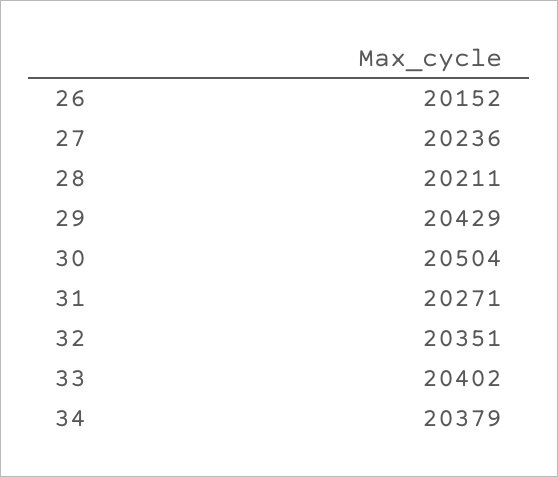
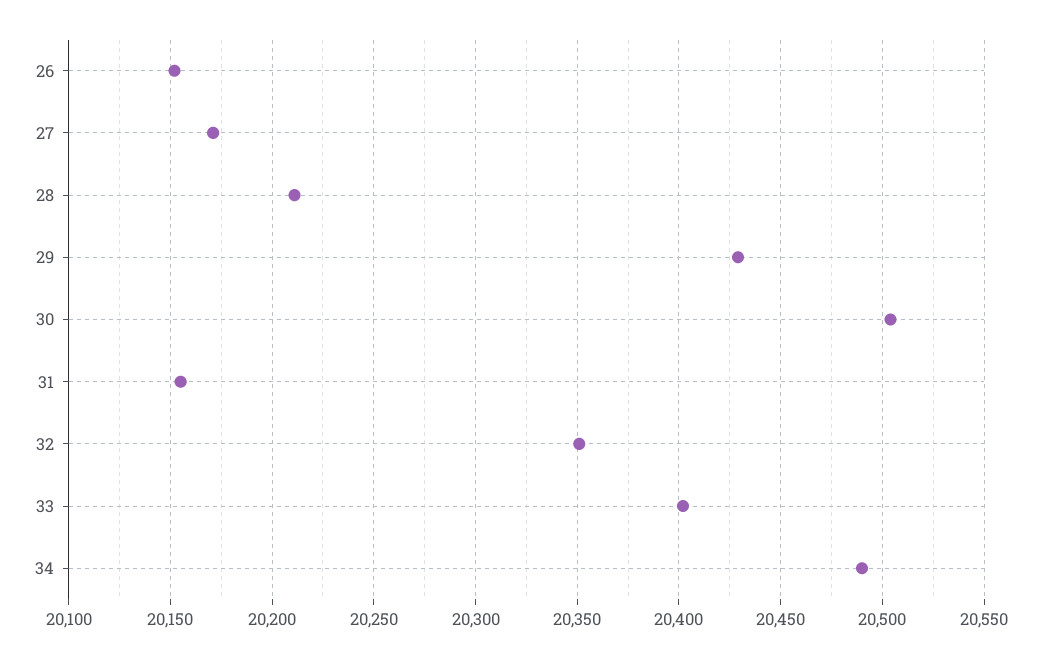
  {
    "26": 20152,
-   "27": 20236,
+   "27": 20170,
    "28": 20211,
    "29": 20429,
    "30": 20504,
-   "31": 20271,
+   "31": 20155,
    "32": 20351,
    "33": 20402,
-   "34": 20379
+   "34": 20490
  }

